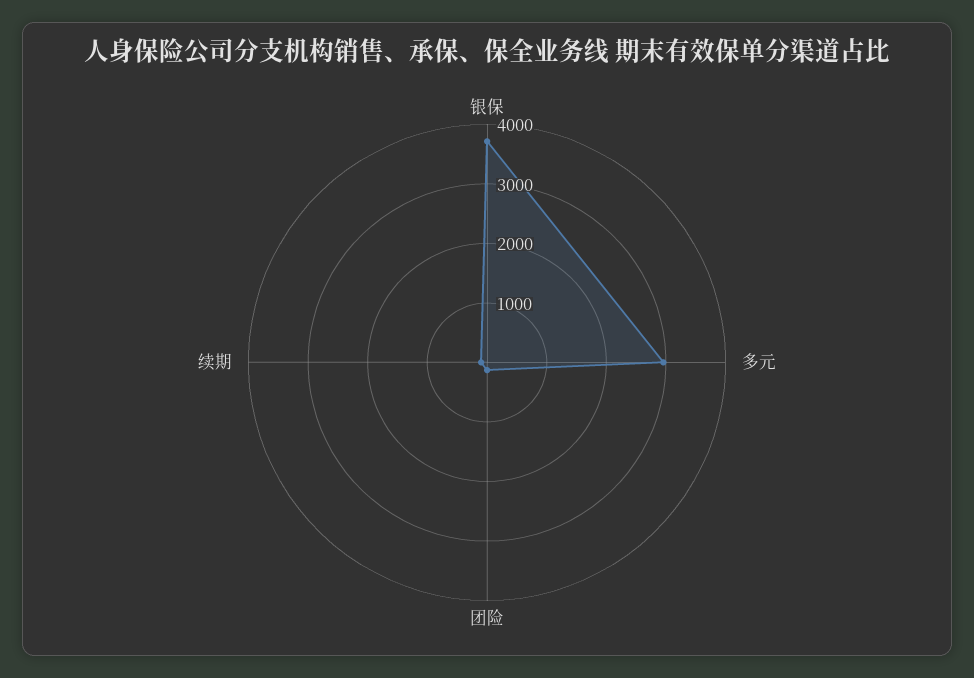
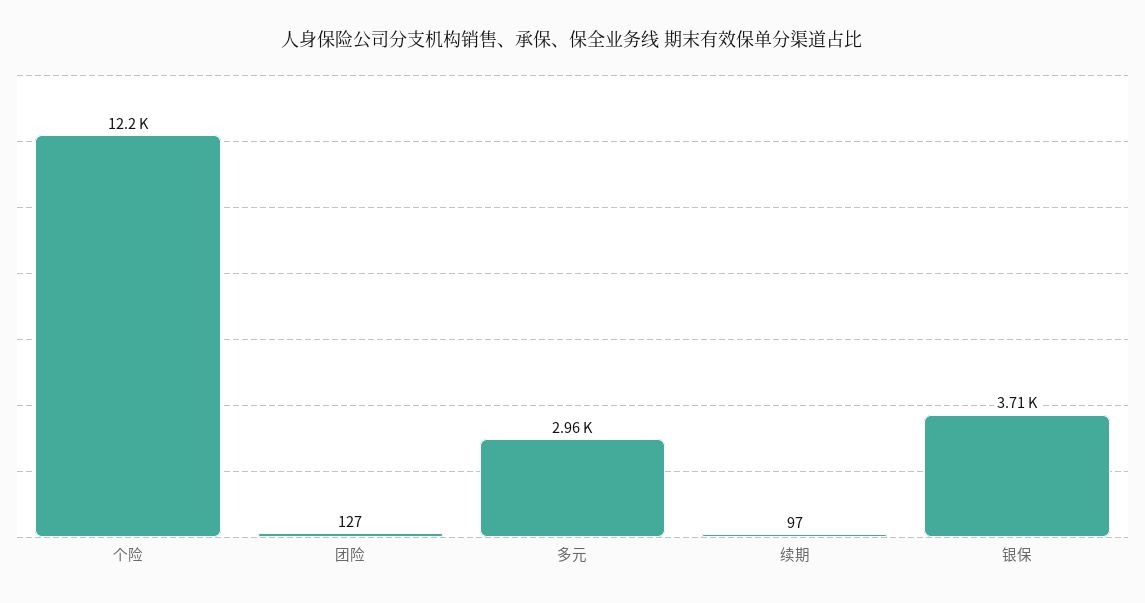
  {
    "银保": 3710,
    "多元": 2960,
    "团险": 127,
-   "续期": 97
+   "续期": 97,
+   "个险": 12200
  }

